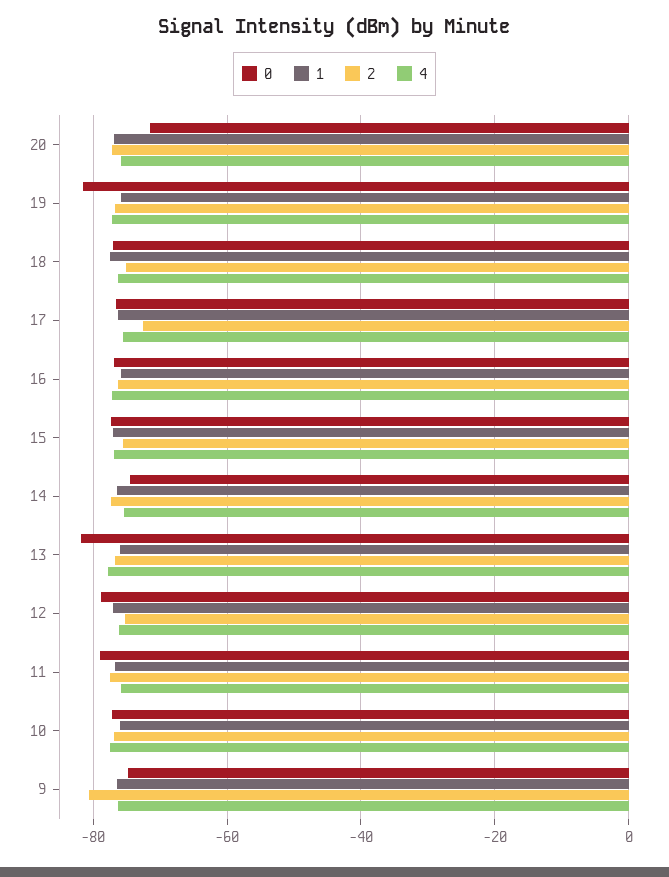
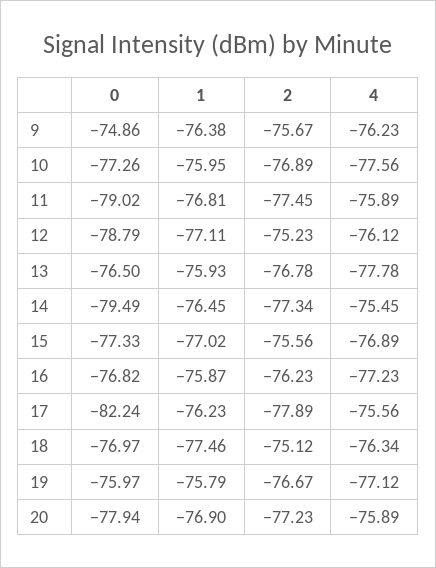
  {
    "0": {
-     "20": -72,
+     "20": -77.94,
-     "19": -82,
+     "19": -75.97,
      "18": -76.97,
-     "17": -76,
+     "17": -82.24,
      "16": -76.82,
      "15": -77.33,
-     "14": -74,
+     "14": -79.49,
-     "13": -82,
+     "13": -76.5,
      "12": -78.79,
      "11": -79.02,
      "10": -77.26,
      "9": -74.86
    },
    "1": {
      "20": -76.9,
      "19": -75.79,
      "18": -77.46,
      "17": -76.23,
      "16": -75.87,
      "15": -77.02,
      "14": -76.45,
      "13": -75.93,
      "12": -77.11,
      "11": -76.81,
      "10": -75.95,
      "9": -76.38
    },
    "2": {
      "20": -77.23,
      "19": -76.67,
      "18": -75.12,
-     "17": -72,
+     "17": -77.89,
      "16": -76.23,
      "15": -75.56,
      "14": -77.34,
      "13": -76.78,
      "12": -75.23,
      "11": -77.45,
      "10": -76.89,
-     "9": -80
+     "9": -75.67
    },
    "4": {
      "20": -75.89,
      "19": -77.12,
      "18": -76.34,
      "17": -75.56,
      "16": -77.23,
      "15": -76.89,
      "14": -75.45,
      "13": -77.78,
      "12": -76.12,
      "11": -75.89,
      "10": -77.56,
      "9": -76.23
    }
  }

